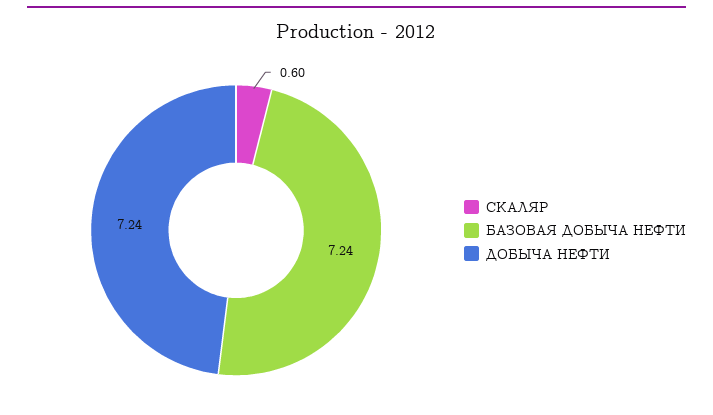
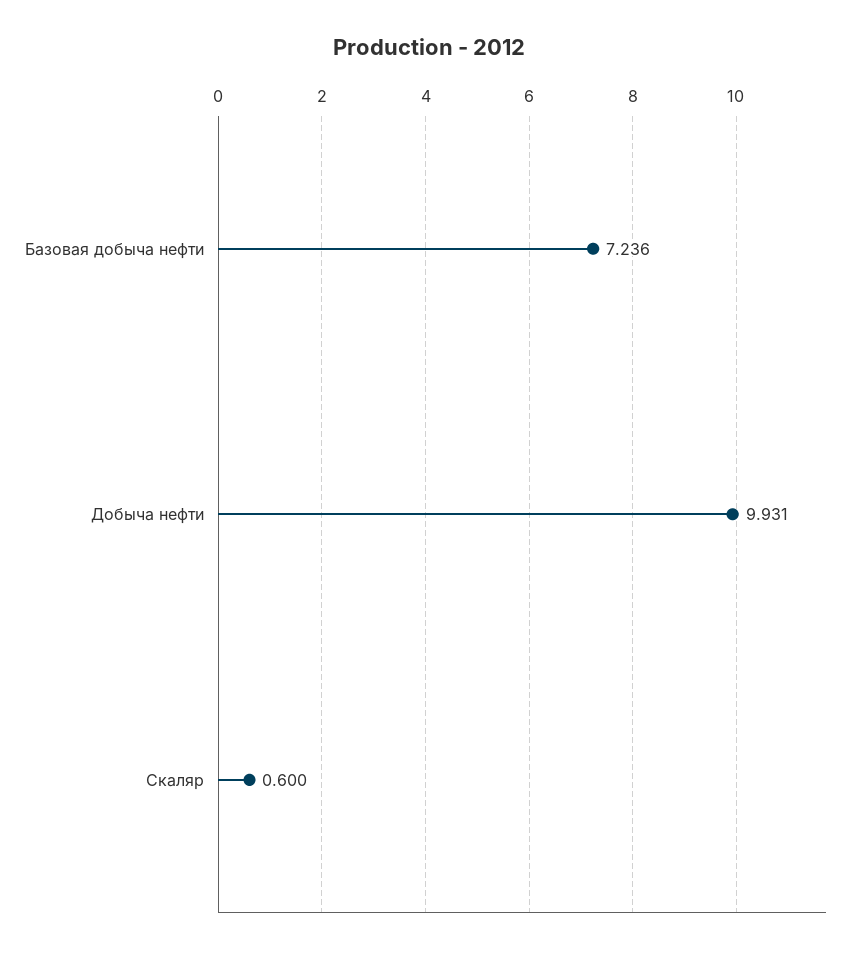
  {
    "СКАЛЯР": 0.6,
    "БАЗОВАЯ ДОБЫЧА НЕФТИ": 7.236,
-   "ДОБЫЧА НЕФТИ": 7.24
+   "ДОБЫЧА НЕФТИ": 9.931
  }

